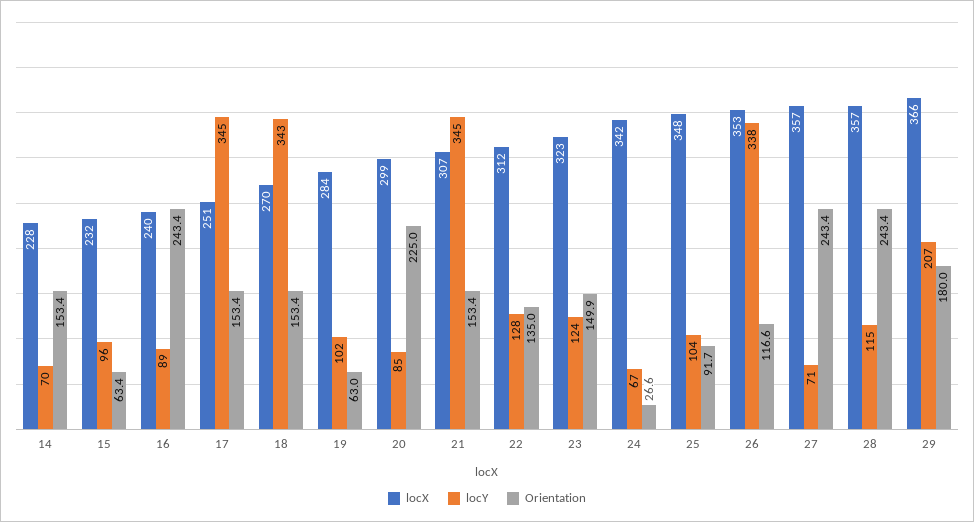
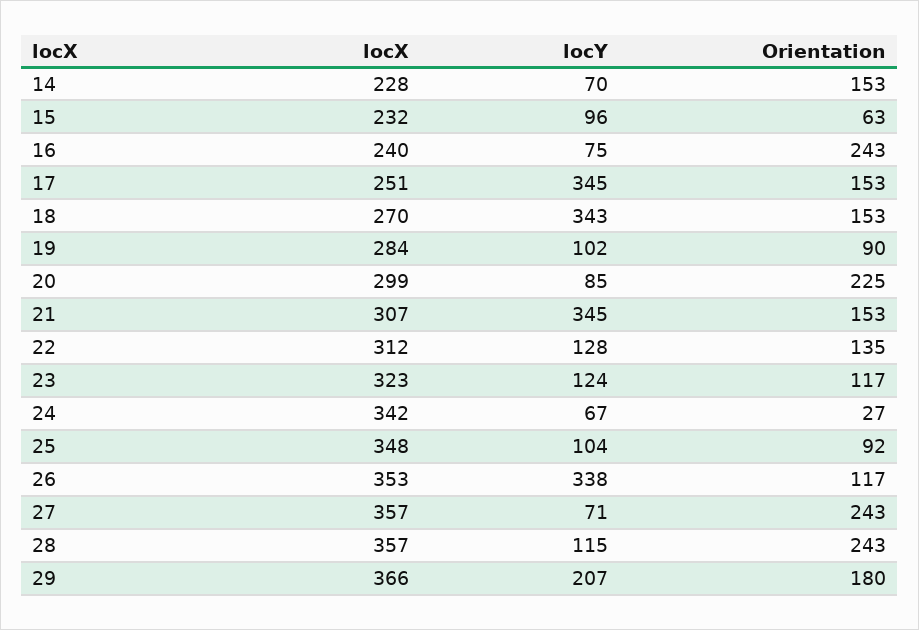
  {
    "locX": {
      "14": 228,
      "15": 232,
      "16": 240,
      "17": 251,
      "18": 270,
      "19": 284,
      "20": 299,
      "21": 307,
      "22": 312,
      "23": 323,
      "24": 342,
      "25": 348,
      "26": 353,
      "27": 357,
      "28": 357,
      "29": 366
    },
    "locY": {
      "14": 70,
      "15": 96,
-     "16": 89,
+     "16": 75,
      "17": 345,
      "18": 343,
      "19": 102,
      "20": 85,
      "21": 345,
      "22": 128,
      "23": 124,
      "24": 67,
      "25": 104,
      "26": 338,
      "27": 71,
      "28": 115,
      "29": 207
    },
    "Orientation": {
      "14": 153.4,
      "15": 63.4,
      "16": 243.4,
      "17": 153.4,
      "18": 153.4,
-     "19": 63,
+     "19": 90,
      "20": 225,
      "21": 153.4,
      "22": 135,
-     "23": 149.9,
+     "23": 117,
      "24": 26.6,
      "25": 91.7,
      "26": 116.6,
      "27": 243.4,
      "28": 243.4,
      "29": 180
    }
  }

